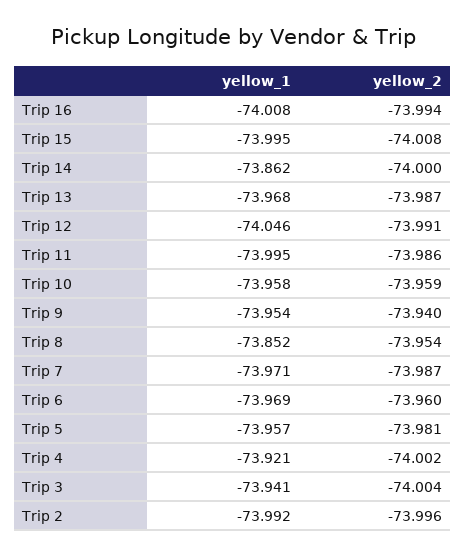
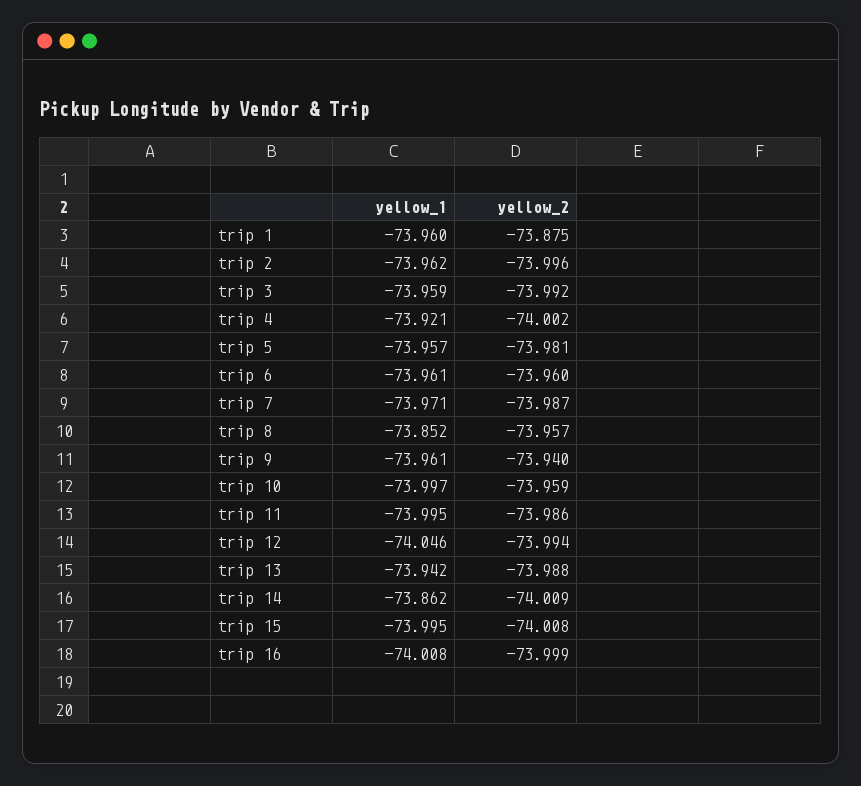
  {
    "yellow_1": {
      "Trip 16": -74.008,
      "Trip 15": -73.995,
      "Trip 14": -73.862,
-     "Trip 13": -73.968,
+     "Trip 13": -73.942,
      "Trip 12": -74.046,
      "Trip 11": -73.995,
-     "Trip 10": -73.958,
+     "Trip 10": -73.997,
-     "Trip 9": -73.954,
+     "Trip 9": -73.961,
      "Trip 8": -73.852,
      "Trip 7": -73.971,
-     "Trip 6": -73.969,
+     "Trip 6": -73.961,
      "Trip 5": -73.957,
      "Trip 4": -73.921,
-     "Trip 3": -73.941,
+     "Trip 3": -73.959,
-     "Trip 2": -73.992
+     "Trip 2": -73.962,
+     "trip 1": -73.96
    },
    "yellow_2": {
-     "Trip 16": -73.994,
+     "Trip 16": -73.999,
      "Trip 15": -74.008,
-     "Trip 14": -74,
+     "Trip 14": -74.009,
-     "Trip 13": -73.987,
+     "Trip 13": -73.988,
-     "Trip 12": -73.991,
+     "Trip 12": -73.994,
      "Trip 11": -73.986,
      "Trip 10": -73.959,
      "Trip 9": -73.94,
-     "Trip 8": -73.954,
+     "Trip 8": -73.957,
      "Trip 7": -73.987,
      "Trip 6": -73.96,
      "Trip 5": -73.981,
      "Trip 4": -74.002,
-     "Trip 3": -74.004,
+     "Trip 3": -73.992,
-     "Trip 2": -73.996
+     "Trip 2": -73.996,
+     "trip 1": -73.875
    }
  }

